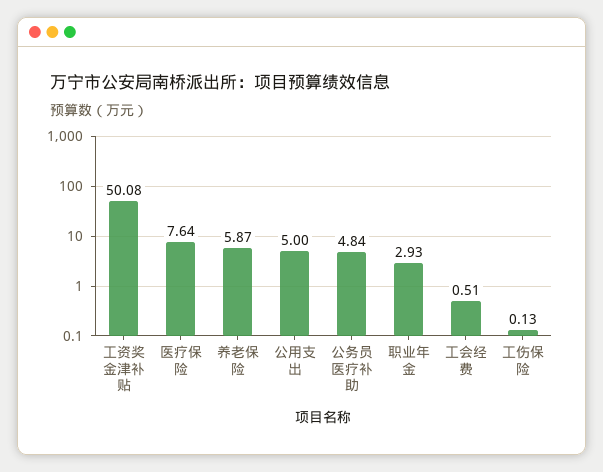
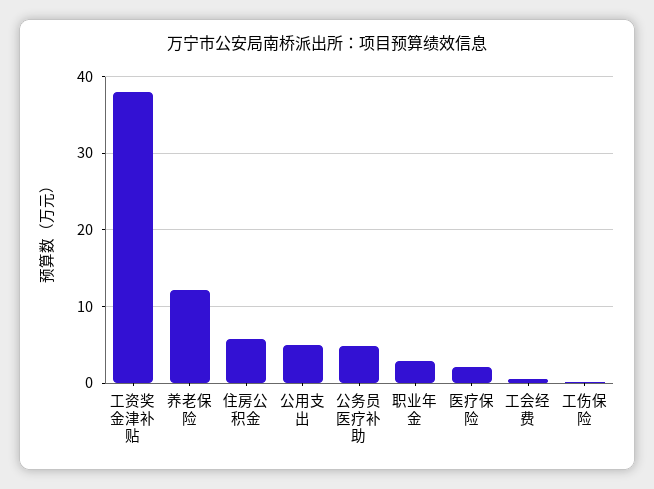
  {
-   "工资奖金津补贴": 50.08,
+   "工资奖金津补贴": 38,
-   "医疗保险": 7.64,
+   "医疗保险": 2,
-   "养老保险": 5.87,
+   "养老保险": 12,
    "公用支出": 5,
    "公务员医疗补助": 4.84,
    "职业年金": 2.93,
    "工会经费": 0.51,
-   "工伤保险": 0.13
+   "工伤保险": 0.13,
+   "住房公积金": 6
  }

